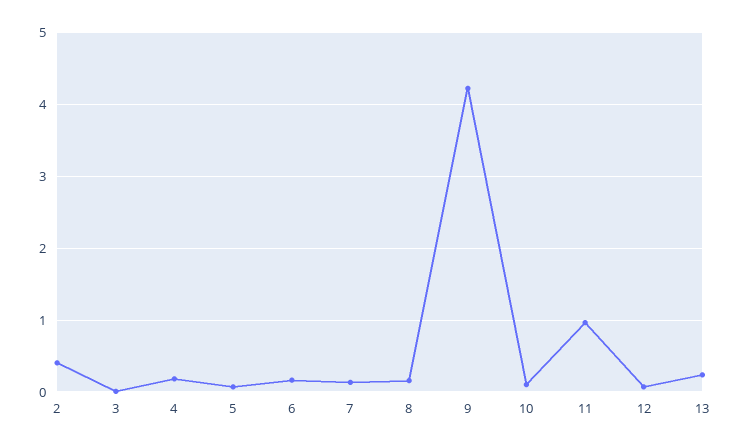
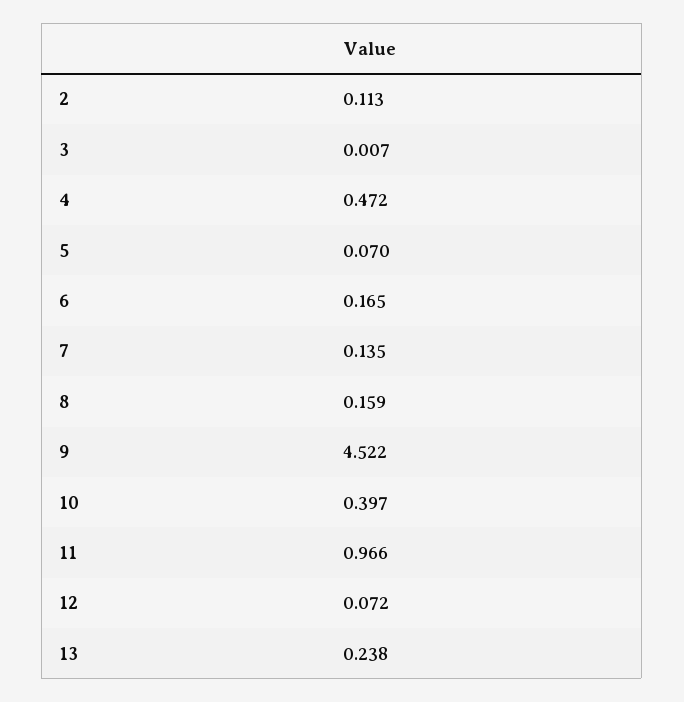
  {
-   "2": 0.4,
+   "2": 0.113,
    "3": 0.007,
-   "4": 0.2,
+   "4": 0.472,
    "5": 0.07,
    "6": 0.165,
    "7": 0.135,
    "8": 0.159,
-   "9": 4.2,
+   "9": 4.522,
-   "10": 0.1,
+   "10": 0.397,
    "11": 0.966,
    "12": 0.072,
    "13": 0.238
  }

